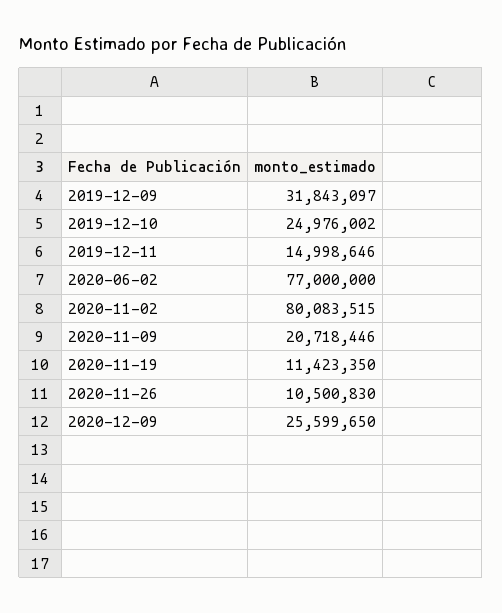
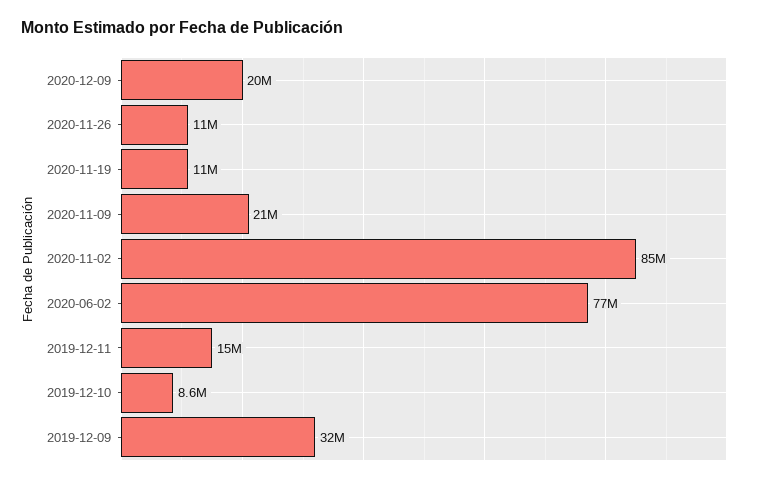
  {
    "2019-12-09": 31843097,
-   "2019-12-10": 24976002,
+   "2019-12-10": 8600000,
    "2019-12-11": 14998646,
    "2020-06-02": 77000000,
-   "2020-11-02": 80083515,
+   "2020-11-02": 85000000,
    "2020-11-09": 20718446,
    "2020-11-19": 11423350,
    "2020-11-26": 10500830,
-   "2020-12-09": 25599650
+   "2020-12-09": 20000000
  }

